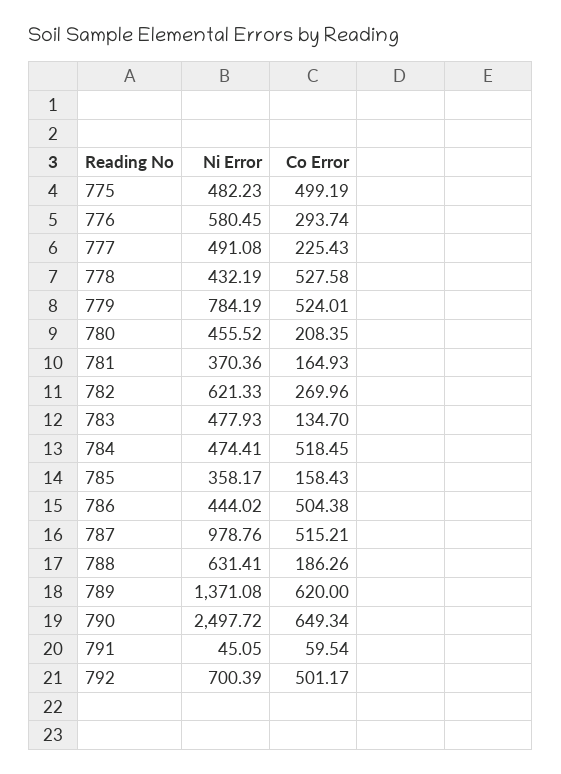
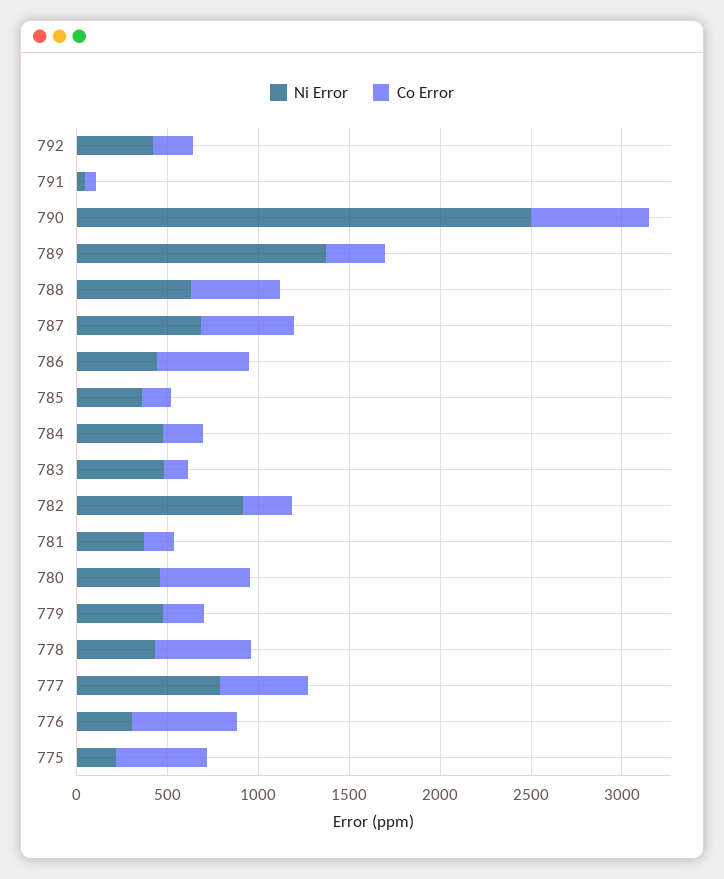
  {
    "Ni Error": {
-     "775": 482.23,
+     "775": 200,
-     "776": 580.45,
+     "776": 300,
-     "777": 491.08,
+     "777": 800,
      "778": 432.19,
-     "779": 784.19,
+     "779": 500,
      "780": 455.52,
      "781": 370.36,
-     "782": 621.33,
+     "782": 900,
      "783": 477.93,
      "784": 474.41,
      "785": 358.17,
      "786": 444.02,
-     "787": 978.76,
+     "787": 700,
      "788": 631.41,
      "789": 1371.08,
      "790": 2497.72,
      "791": 45.05,
-     "792": 700.39
+     "792": 400
    },
    "Co Error": {
      "775": 499.19,
-     "776": 293.74,
+     "776": 600,
-     "777": 225.43,
+     "777": 500,
      "778": 527.58,
-     "779": 524.01,
+     "779": 200,
-     "780": 208.35,
+     "780": 500,
      "781": 164.93,
      "782": 269.96,
      "783": 134.7,
-     "784": 518.45,
+     "784": 200,
      "785": 158.43,
      "786": 504.38,
      "787": 515.21,
-     "788": 186.26,
+     "788": 500,
-     "789": 620,
+     "789": 300,
      "790": 649.34,
      "791": 59.54,
-     "792": 501.17
+     "792": 200
    }
  }

